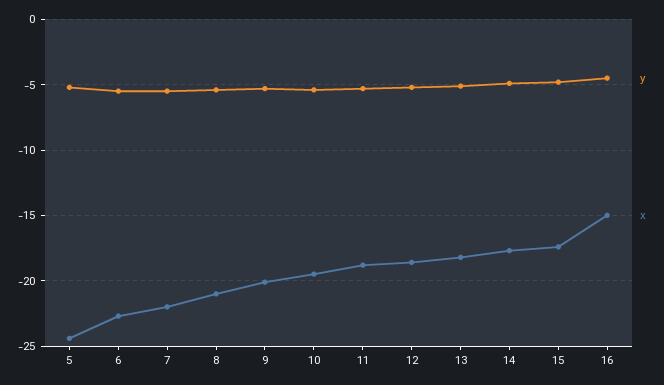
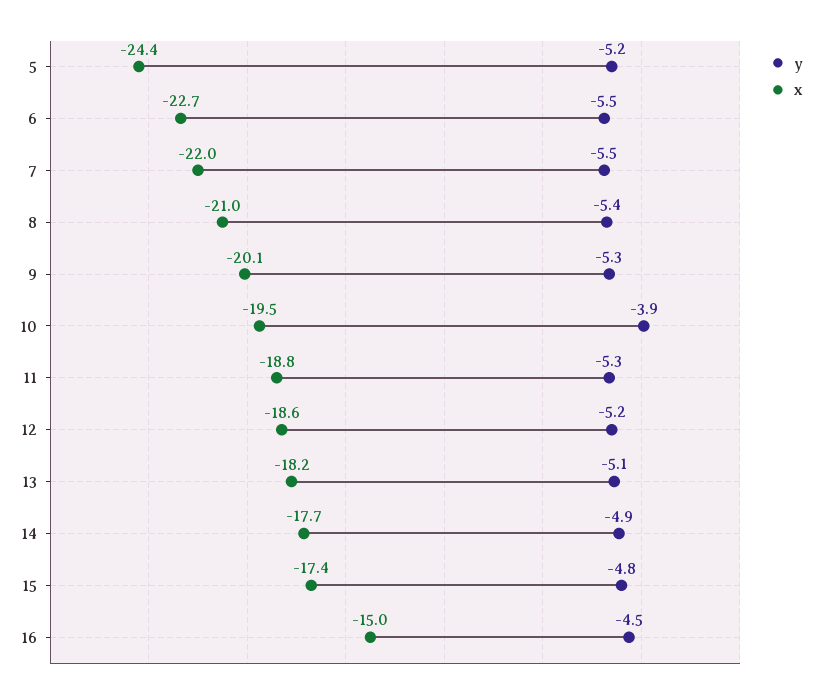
  {
    "y": {
      "5": -5.2,
      "6": -5.5,
      "7": -5.5,
      "8": -5.4,
      "9": -5.3,
-     "10": -5.5,
+     "10": -3.9,
      "11": -5.3,
      "12": -5.2,
      "13": -5.1,
      "14": -4.9,
      "15": -4.8,
      "16": -4.5
    },
    "x": {
      "5": -24.4,
      "6": -22.7,
      "7": -22,
      "8": -21,
      "9": -20.1,
      "10": -19.5,
      "11": -18.8,
      "12": -18.6,
      "13": -18.2,
      "14": -17.7,
      "15": -17.4,
      "16": -15
    }
  }

